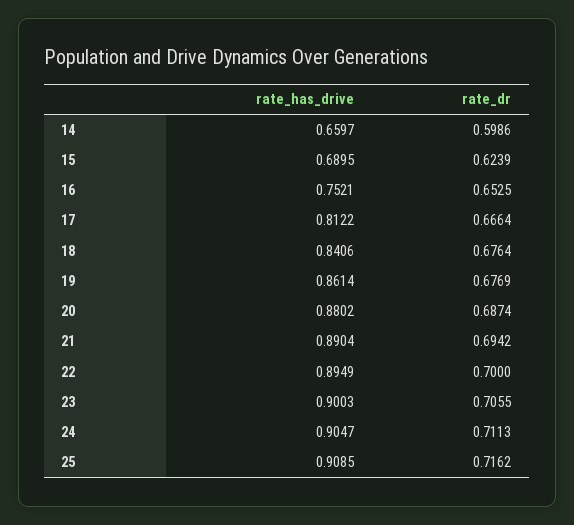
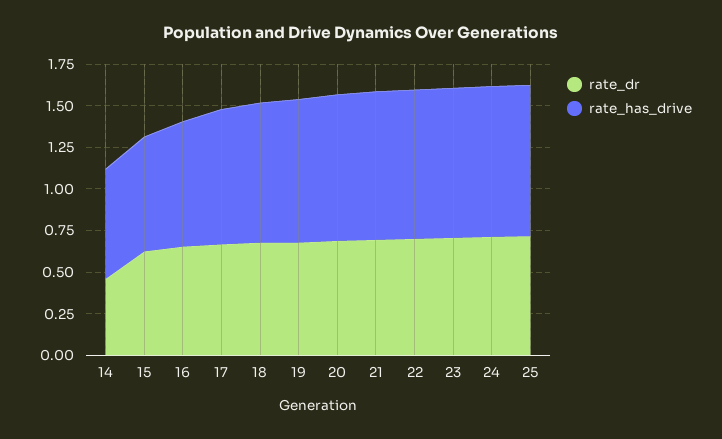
  {
    "rate_has_drive": {
      "14": 0.6597,
      "15": 0.6895,
      "16": 0.7521,
      "17": 0.8122,
      "18": 0.8406,
      "19": 0.8614,
      "20": 0.8802,
      "21": 0.8904,
      "22": 0.8949,
      "23": 0.9003,
      "24": 0.9047,
      "25": 0.9085
    },
    "rate_dr": {
-     "14": 0.5986,
+     "14": 0.45,
      "15": 0.6239,
      "16": 0.6525,
      "17": 0.6664,
      "18": 0.6764,
      "19": 0.6769,
      "20": 0.6874,
      "21": 0.6942,
      "22": 0.7,
      "23": 0.7055,
      "24": 0.7113,
      "25": 0.7162
    }
  }

